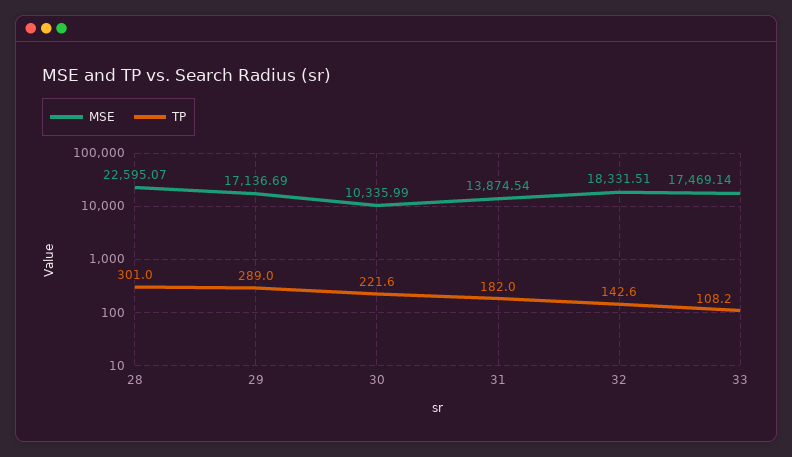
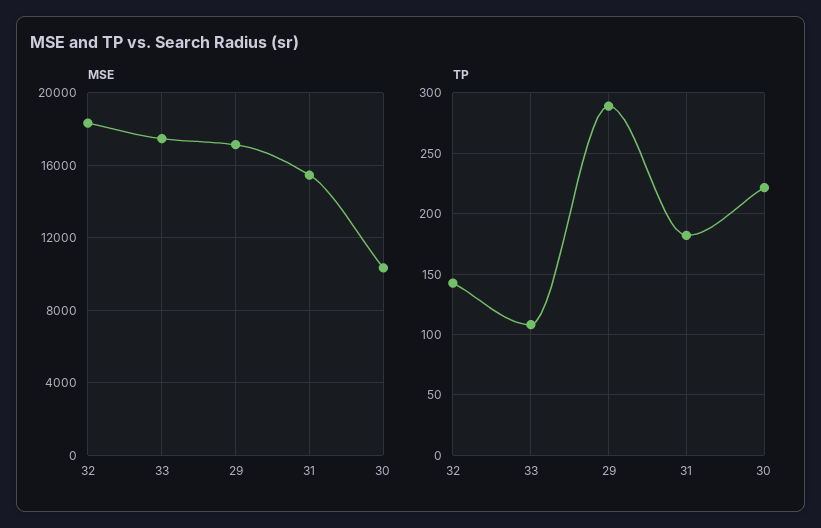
  {
    "MSE": {
-     "28": 22595.07,
      "29": 17136.69,
      "30": 10335.99,
-     "31": 13874.54,
+     "31": 15500,
      "32": 18331.51,
      "33": 17469.14
    },
    "TP": {
-     "28": 301,
      "29": 289,
      "30": 221.6,
      "31": 182,
      "32": 142.6,
      "33": 108.2
    }
  }

